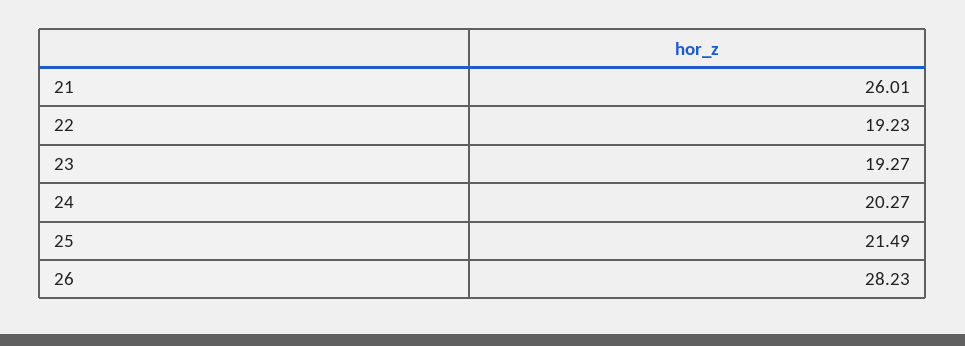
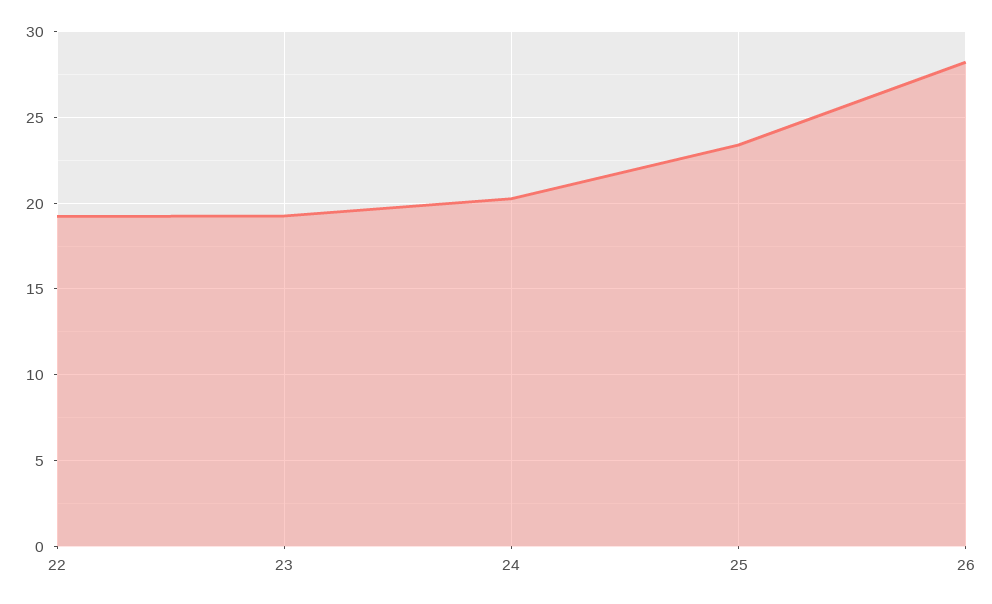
  {
-   "21": 26.01,
    "22": 19.23,
    "23": 19.27,
    "24": 20.27,
-   "25": 21.49,
+   "25": 23.5,
    "26": 28.23
  }

